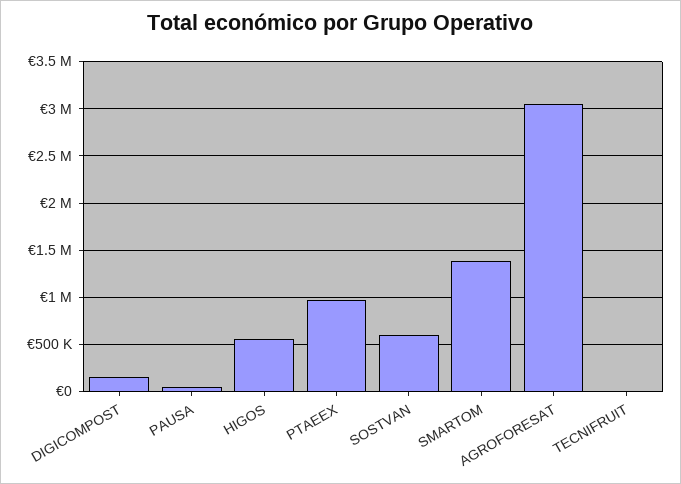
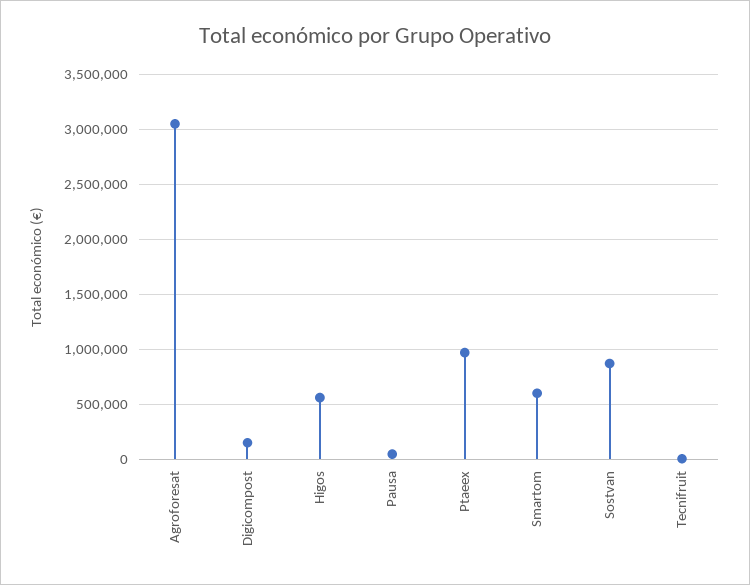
  {
    "DIGICOMPOST": 200000,
    "PAUSA": 0,
    "HIGOS": 600000,
    "PTAEEX": 1000000,
-   "SOSTVAN": 600000,
+   "SOSTVAN": 900000,
-   "SMARTOM": 1400000,
+   "SMARTOM": 600000,
    "AGROFORESAT": 3100000,
    "TECNIFRUIT": 0
  }

